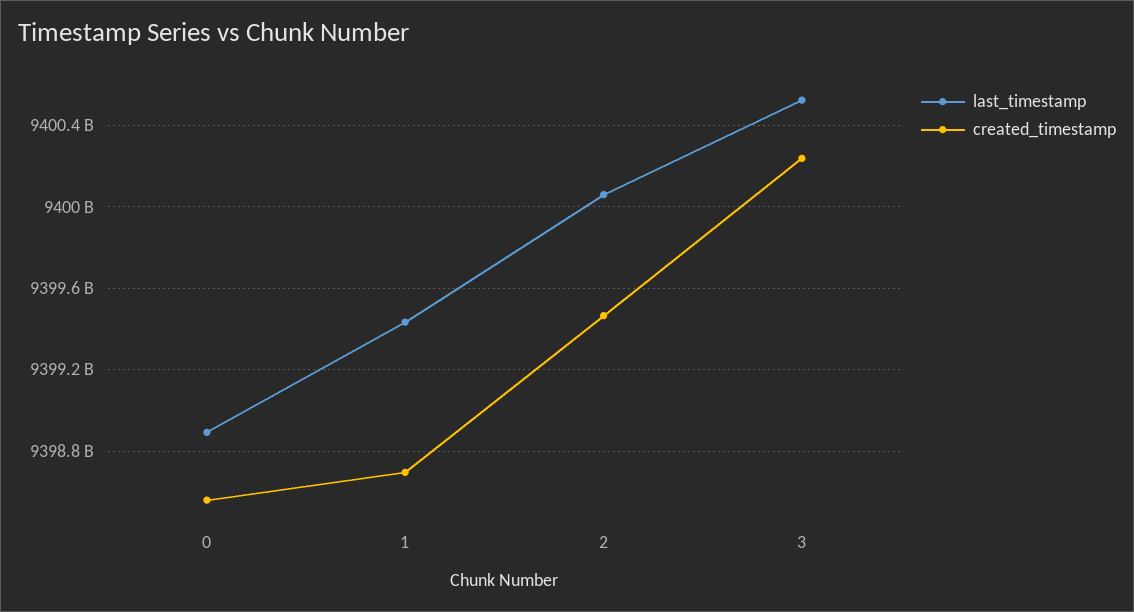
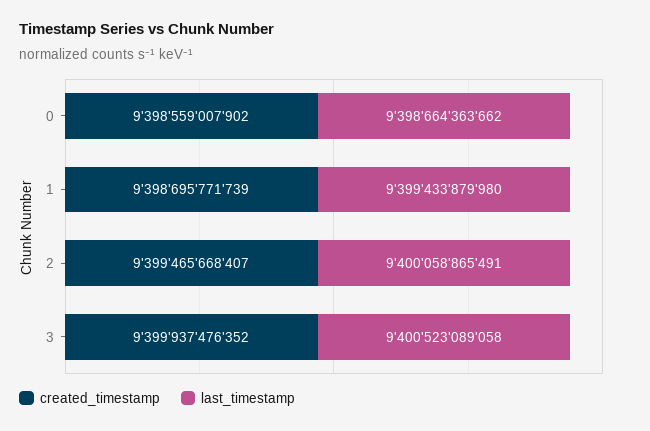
  {
    "last_timestamp": {
-     "0": 9398900000000,
+     "0": 9398664363662,
      "1": 9399433879980,
      "2": 9400058865491,
      "3": 9400523089058
    },
    "created_timestamp": {
      "0": 9398559007902,
      "1": 9398695771739,
      "2": 9399465668407,
-     "3": 9400250000000
+     "3": 9399937476352
    }
  }

